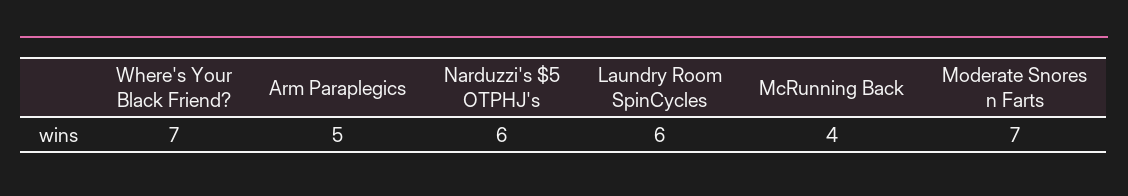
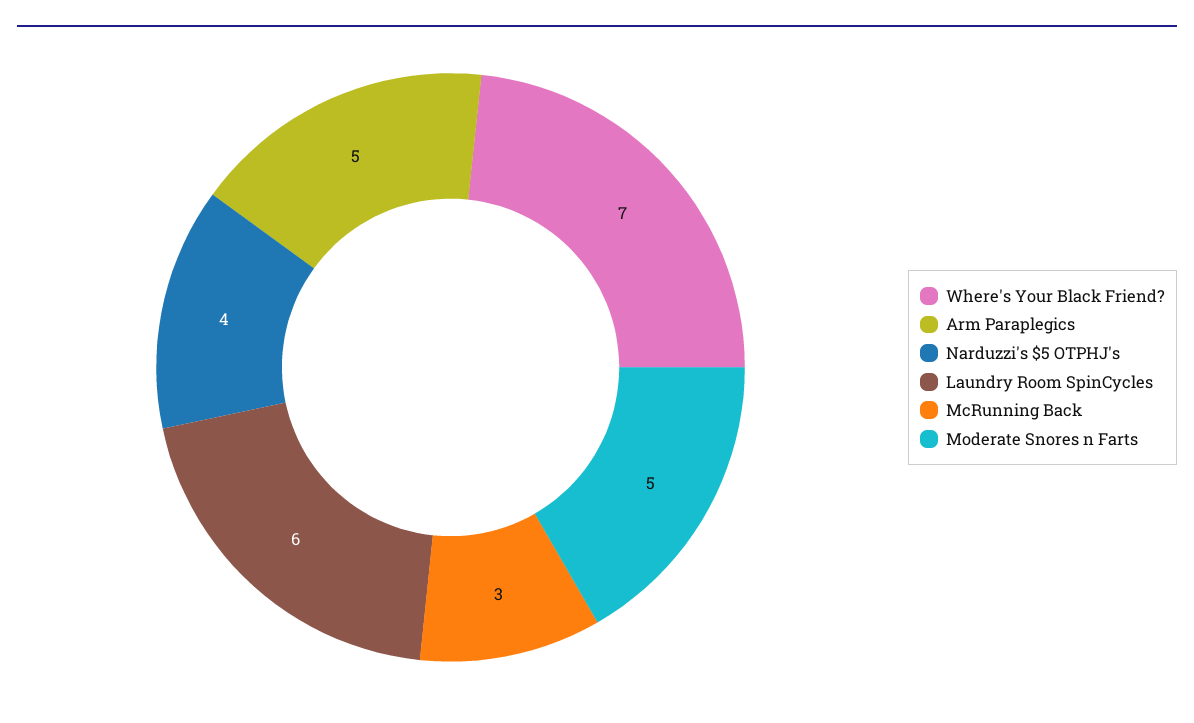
  {
    "Where's Your Black Friend?": 7,
    "Arm Paraplegics": 5,
-   "Narduzzi's $5 OTPHJ's": 6,
+   "Narduzzi's $5 OTPHJ's": 4,
    "Laundry Room SpinCycles": 6,
-   "McRunning Back": 4,
+   "McRunning Back": 3,
-   "Moderate Snores n Farts": 7
+   "Moderate Snores n Farts": 5
  }

